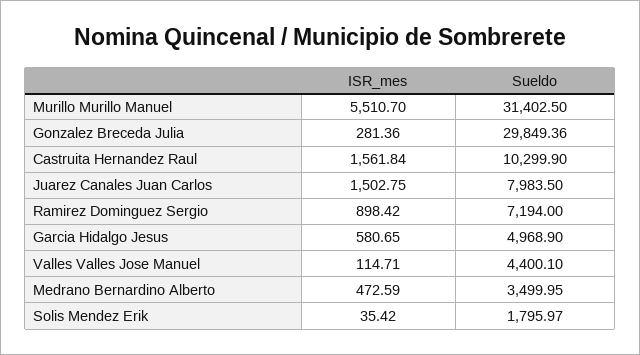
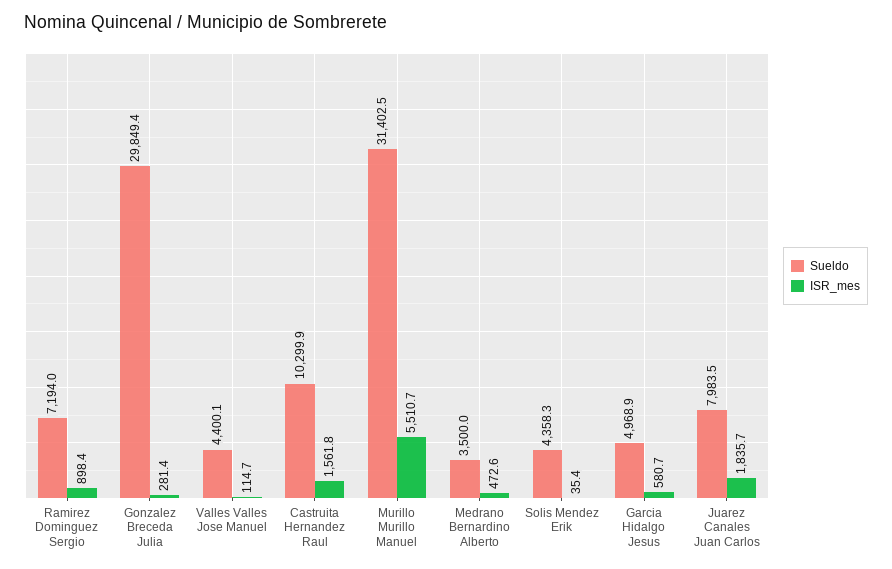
  {
    "ISR_mes": {
      "Murillo Murillo Manuel": 5510.7,
      "Gonzalez Breceda Julia": 281.36,
      "Castruita Hernandez Raul": 1561.84,
-     "Juarez Canales Juan Carlos": 1502.75,
+     "Juarez Canales Juan Carlos": 1835.7,
      "Ramirez Dominguez Sergio": 898.42,
      "Garcia Hidalgo Jesus": 580.65,
      "Valles Valles Jose Manuel": 114.71,
      "Medrano Bernardino Alberto": 472.59,
      "Solis Mendez Erik": 35.42
    },
    "Sueldo": {
      "Murillo Murillo Manuel": 31402.5,
      "Gonzalez Breceda Julia": 29849.36,
      "Castruita Hernandez Raul": 10299.9,
      "Juarez Canales Juan Carlos": 7983.5,
      "Ramirez Dominguez Sergio": 7194,
      "Garcia Hidalgo Jesus": 4968.9,
      "Valles Valles Jose Manuel": 4400.1,
      "Medrano Bernardino Alberto": 3499.95,
-     "Solis Mendez Erik": 1795.97
+     "Solis Mendez Erik": 4358.3
    }
  }

